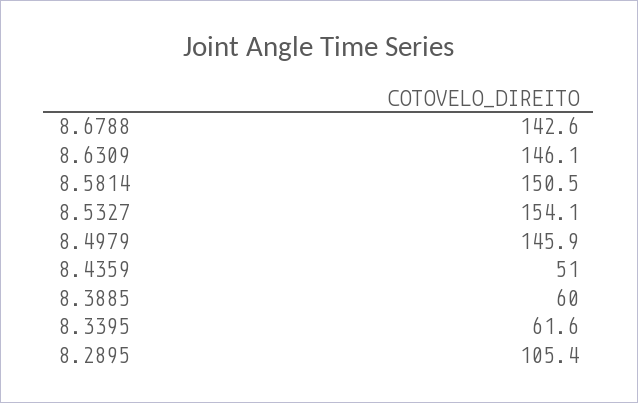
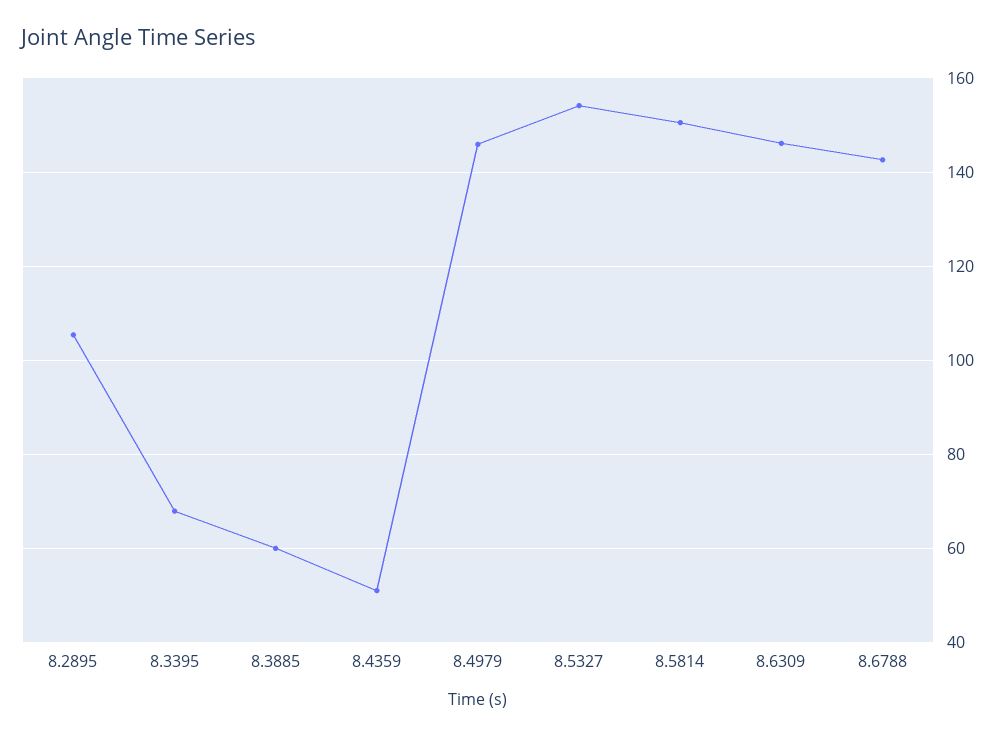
  {
    "8.6788": 142.6,
    "8.6309": 146.1,
    "8.5814": 150.5,
    "8.5327": 154.1,
    "8.4979": 145.9,
    "8.4359": 51,
    "8.3885": 60,
-   "8.3395": 61.6,
+   "8.3395": 68,
    "8.2895": 105.4
  }

